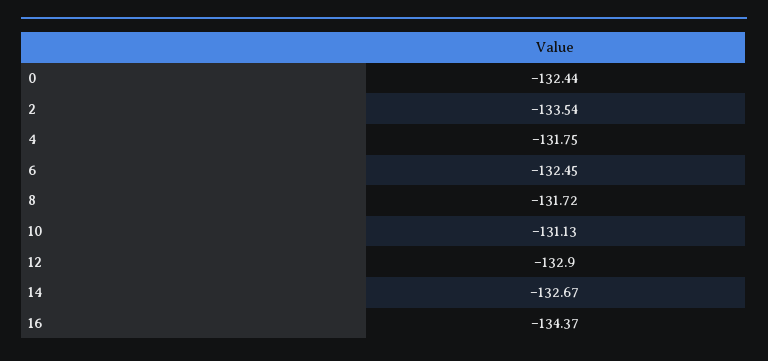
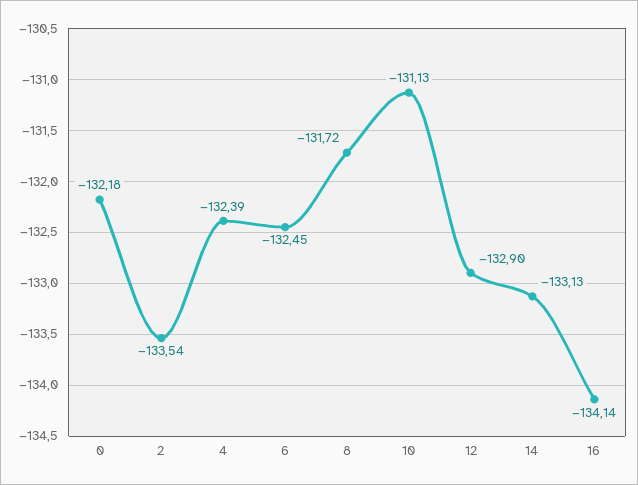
  {
-   "0": -132.44,
+   "0": -132.18,
    "2": -133.54,
-   "4": -131.75,
+   "4": -132.39,
    "6": -132.45,
    "8": -131.72,
    "10": -131.13,
    "12": -132.9,
-   "14": -132.67,
+   "14": -133.13,
-   "16": -134.37
+   "16": -134.14
  }

